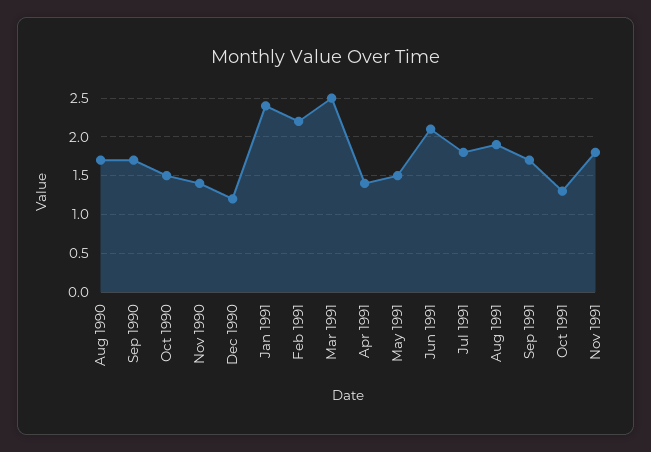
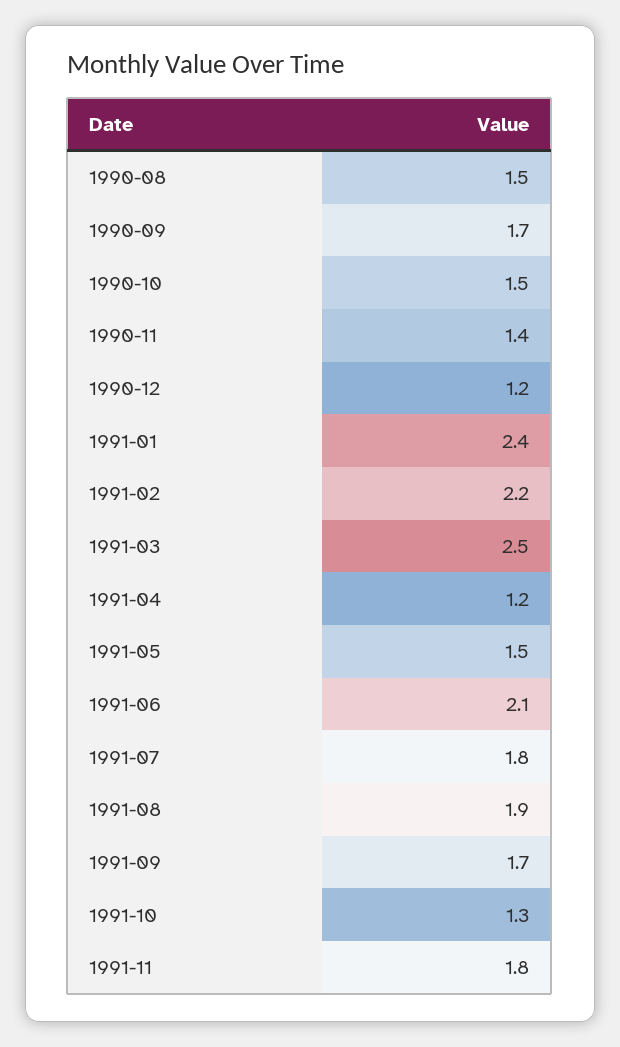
  {
-   "Aug 1990": 1.7,
+   "Aug 1990": 1.5,
    "Sep 1990": 1.7,
    "Oct 1990": 1.5,
    "Nov 1990": 1.4,
    "Dec 1990": 1.2,
    "Jan 1991": 2.4,
    "Feb 1991": 2.2,
    "Mar 1991": 2.5,
-   "Apr 1991": 1.4,
+   "Apr 1991": 1.2,
    "May 1991": 1.5,
    "Jun 1991": 2.1,
    "Jul 1991": 1.8,
    "Aug 1991": 1.9,
    "Sep 1991": 1.7,
    "Oct 1991": 1.3,
    "Nov 1991": 1.8
  }

